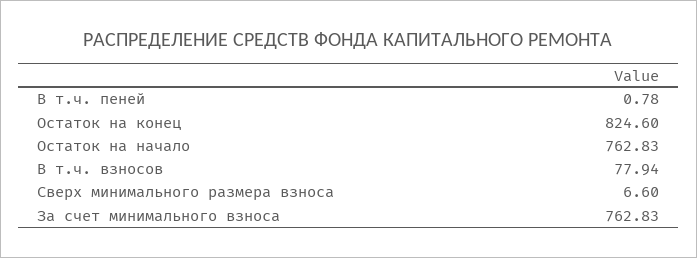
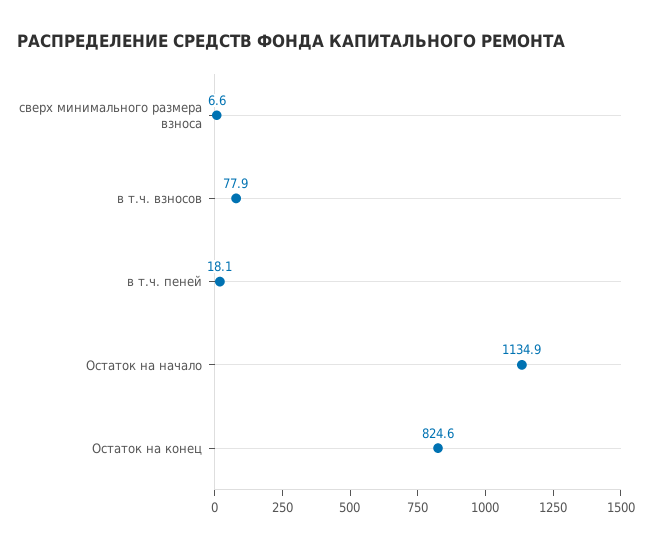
  {
-   "В т.ч. пеней": 0.78,
+   "В т.ч. пеней": 18.1,
    "Остаток на конец": 824.6,
-   "Остаток на начало": 762.83,
+   "Остаток на начало": 1134.9,
    "В т.ч. взносов": 77.94,
-   "Сверх минимального размера взноса": 6.6,
+   "Сверх минимального размера взноса": 6.6
-   "За счет минимального взноса": 762.83
  }

